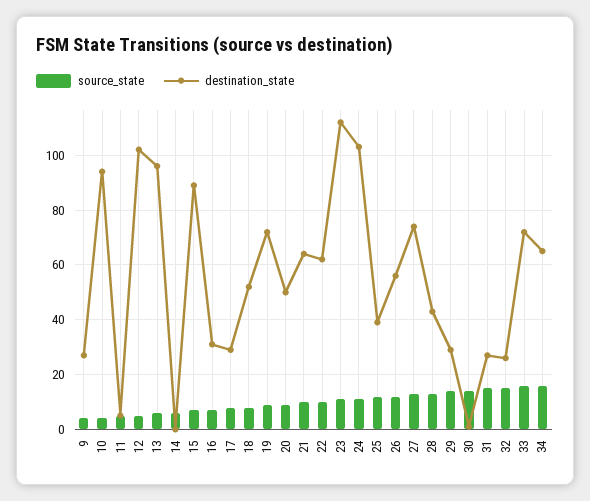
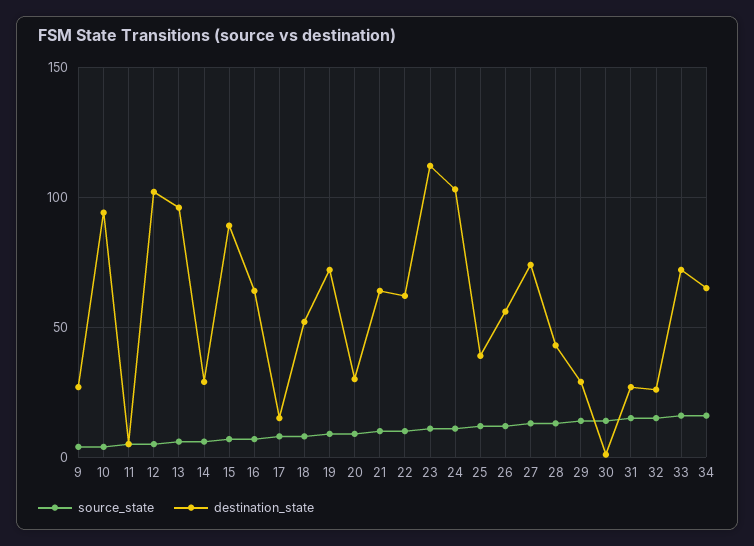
  {
    "source_state": {
      "9": 5,
      "10": 5,
      "11": 5,
      "12": 5,
      "13": 5,
      "14": 5,
      "15": 5,
      "16": 5,
      "17": 10,
      "18": 10,
      "19": 10,
      "20": 10,
      "21": 10,
      "22": 10,
      "23": 10,
      "24": 10,
      "25": 10,
      "26": 10,
      "27": 15,
      "28": 15,
      "29": 15,
      "30": 15,
      "31": 15,
      "32": 15,
      "33": 15,
      "34": 15
    },
    "destination_state": {
      "9": 25,
      "10": 95,
      "11": 5,
      "12": 100,
      "13": 95,
-     "14": 0,
+     "14": 30,
      "15": 90,
-     "16": 30,
+     "16": 65,
-     "17": 30,
+     "17": 15,
      "18": 50,
      "19": 70,
-     "20": 50,
+     "20": 30,
      "21": 65,
      "22": 60,
      "23": 110,
      "24": 105,
      "25": 40,
      "26": 55,
      "27": 75,
      "28": 45,
      "29": 30,
      "30": 0,
      "31": 25,
      "32": 25,
      "33": 70,
      "34": 65
    }
  }

